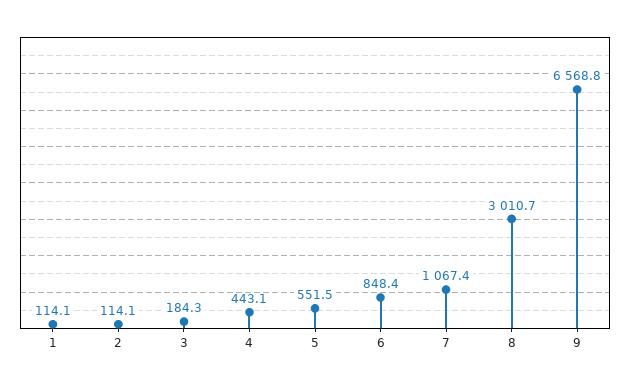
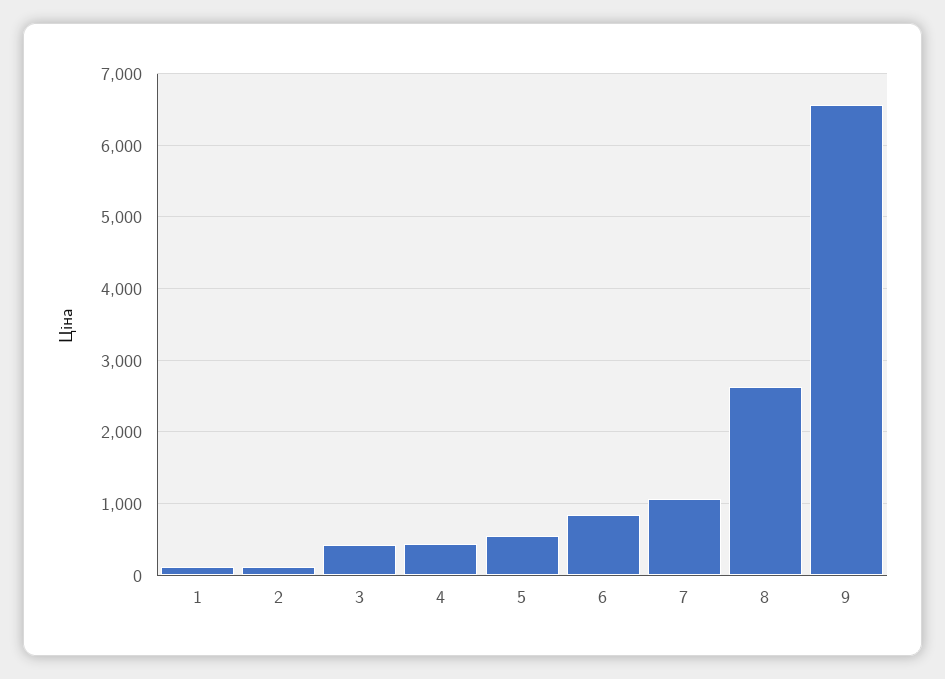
  {
    "1": 114.1,
    "2": 114.1,
-   "3": 184.3,
+   "3": 400,
    "4": 443.1,
    "5": 551.5,
    "6": 848.4,
    "7": 1067.4,
-   "8": 3010.7,
+   "8": 2600,
    "9": 6568.8
  }

